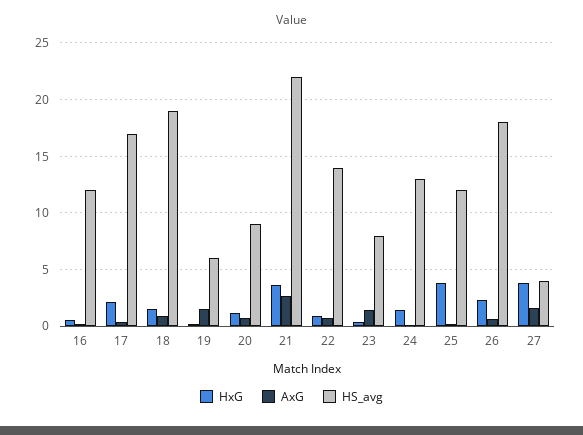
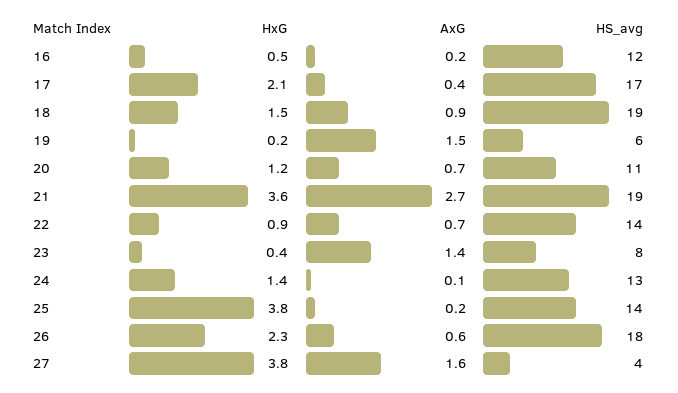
  {
    "HxG": {
      "16": 0.5,
      "17": 2.1,
      "18": 1.5,
      "19": 0.2,
      "20": 1.2,
      "21": 3.6,
      "22": 0.9,
      "23": 0.4,
      "24": 1.4,
      "25": 3.8,
      "26": 2.3,
      "27": 3.8
    },
    "AxG": {
      "16": 0.2,
      "17": 0.4,
      "18": 0.9,
      "19": 1.5,
      "20": 0.7,
      "21": 2.7,
      "22": 0.7,
      "23": 1.4,
      "24": 0.1,
      "25": 0.2,
      "26": 0.6,
      "27": 1.6
    },
    "HS_avg": {
      "16": 12,
      "17": 17,
      "18": 19,
      "19": 6,
-     "20": 9,
+     "20": 11,
-     "21": 22,
+     "21": 19,
      "22": 14,
      "23": 8,
      "24": 13,
-     "25": 12,
+     "25": 14,
      "26": 18,
      "27": 4
    }
  }

